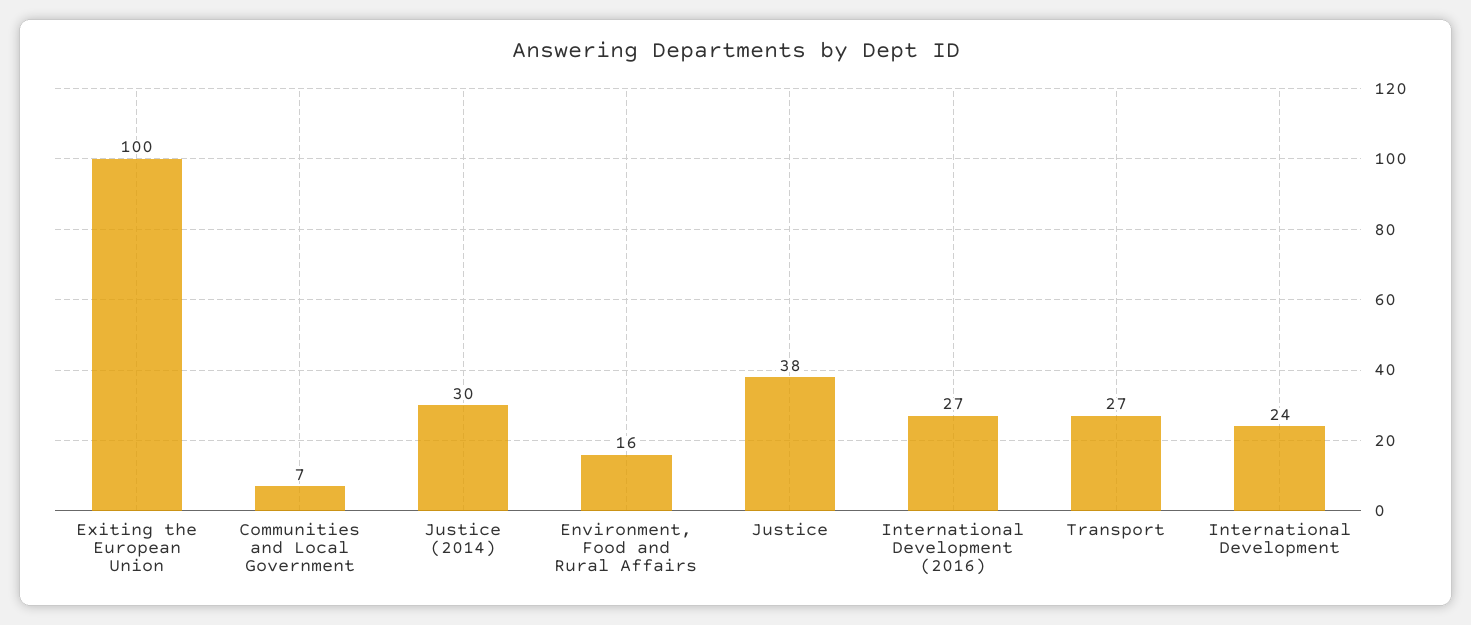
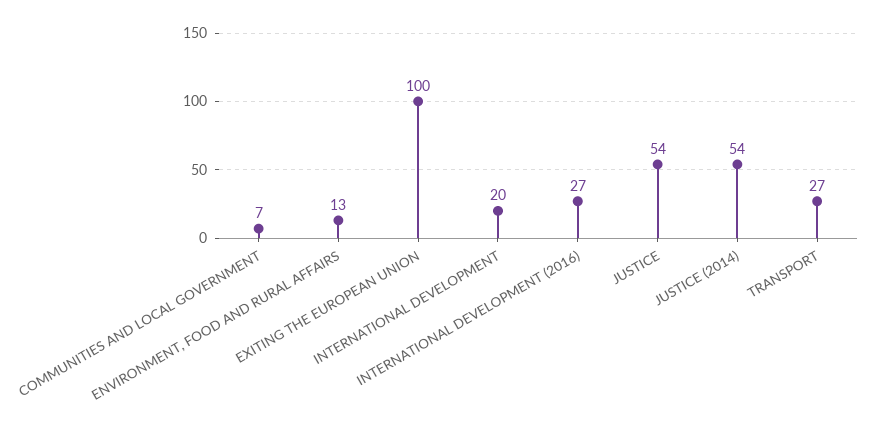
  {
    "Exiting the European Union": 100,
    "Communities and Local Government": 7,
-   "Justice (2014)": 30,
+   "Justice (2014)": 54,
-   "Environment, Food and Rural Affairs": 16,
+   "Environment, Food and Rural Affairs": 13,
-   "Justice": 38,
+   "Justice": 54,
    "International Development (2016)": 27,
    "Transport": 27,
-   "International Development": 24
+   "International Development": 20
  }

